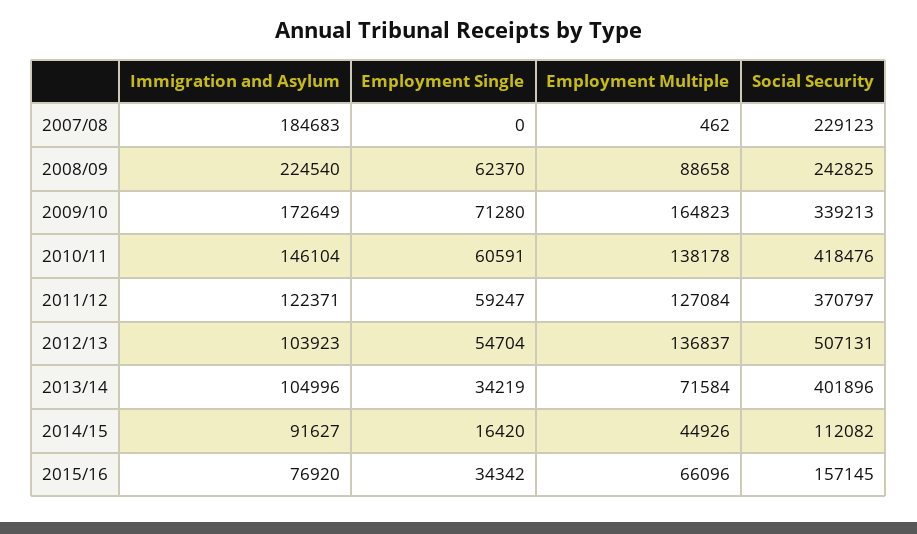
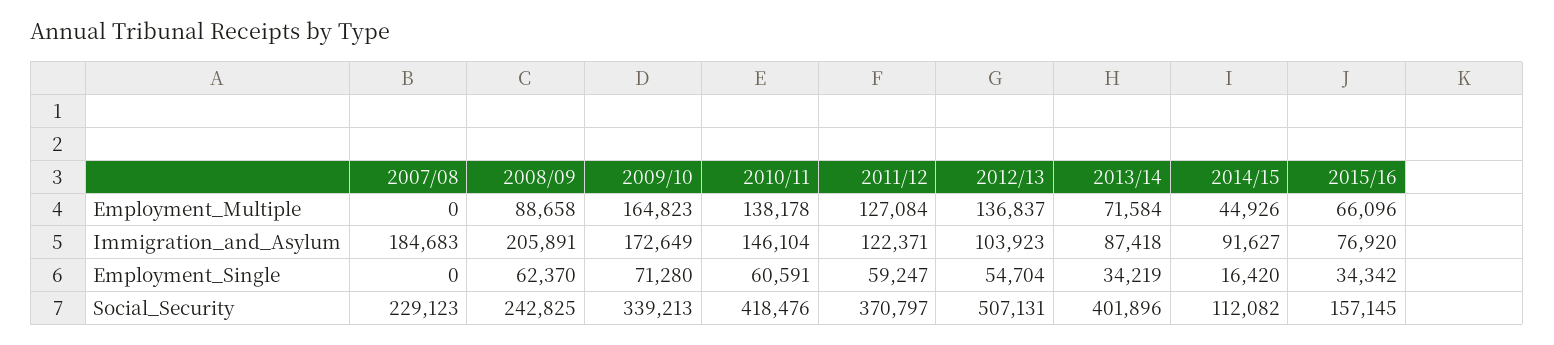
  {
    "Immigration and Asylum": {
      "2007/08": 184683,
-     "2008/09": 224540,
+     "2008/09": 205891,
      "2009/10": 172649,
      "2010/11": 146104,
      "2011/12": 122371,
      "2012/13": 103923,
-     "2013/14": 104996,
+     "2013/14": 87418,
      "2014/15": 91627,
      "2015/16": 76920
    },
    "Employment Single": {
      "2007/08": 0,
      "2008/09": 62370,
      "2009/10": 71280,
      "2010/11": 60591,
      "2011/12": 59247,
      "2012/13": 54704,
      "2013/14": 34219,
      "2014/15": 16420,
      "2015/16": 34342
    },
    "Employment Multiple": {
-     "2007/08": 462,
+     "2007/08": 0,
      "2008/09": 88658,
      "2009/10": 164823,
      "2010/11": 138178,
      "2011/12": 127084,
      "2012/13": 136837,
      "2013/14": 71584,
      "2014/15": 44926,
      "2015/16": 66096
    },
    "Social Security": {
      "2007/08": 229123,
      "2008/09": 242825,
      "2009/10": 339213,
      "2010/11": 418476,
      "2011/12": 370797,
      "2012/13": 507131,
      "2013/14": 401896,
      "2014/15": 112082,
      "2015/16": 157145
    }
  }

